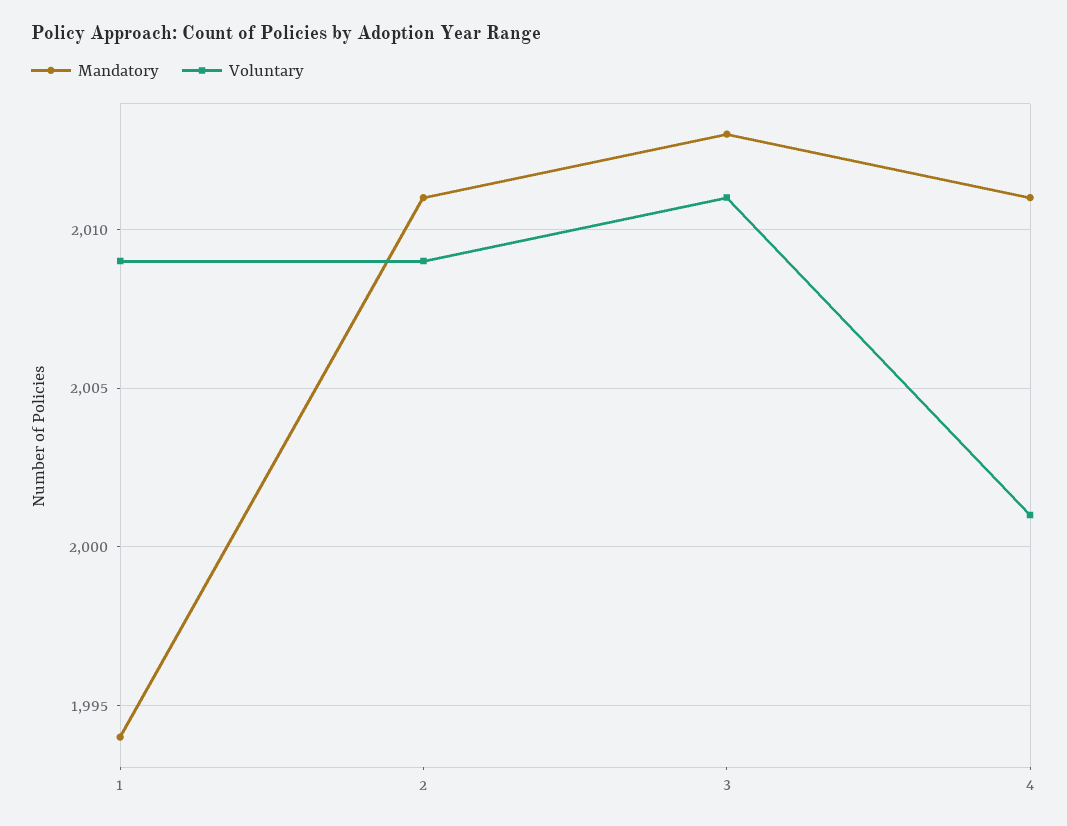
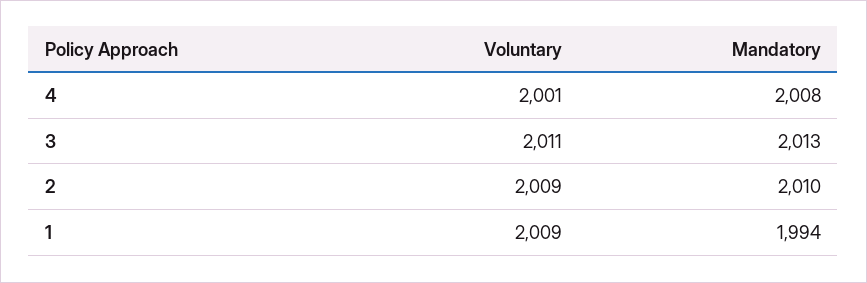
  {
    "Mandatory": {
      "1": 1994,
-     "2": 2011,
+     "2": 2010,
      "3": 2013,
-     "4": 2011
+     "4": 2008
    },
    "Voluntary": {
      "1": 2009,
      "2": 2009,
      "3": 2011,
      "4": 2001
    }
  }

